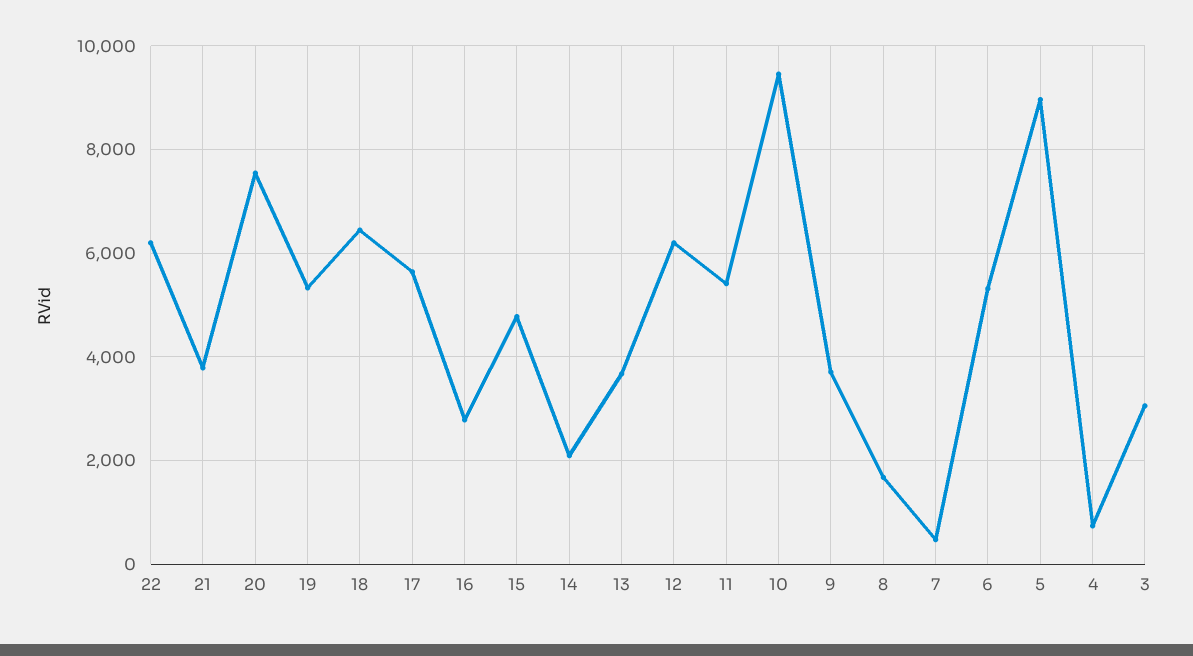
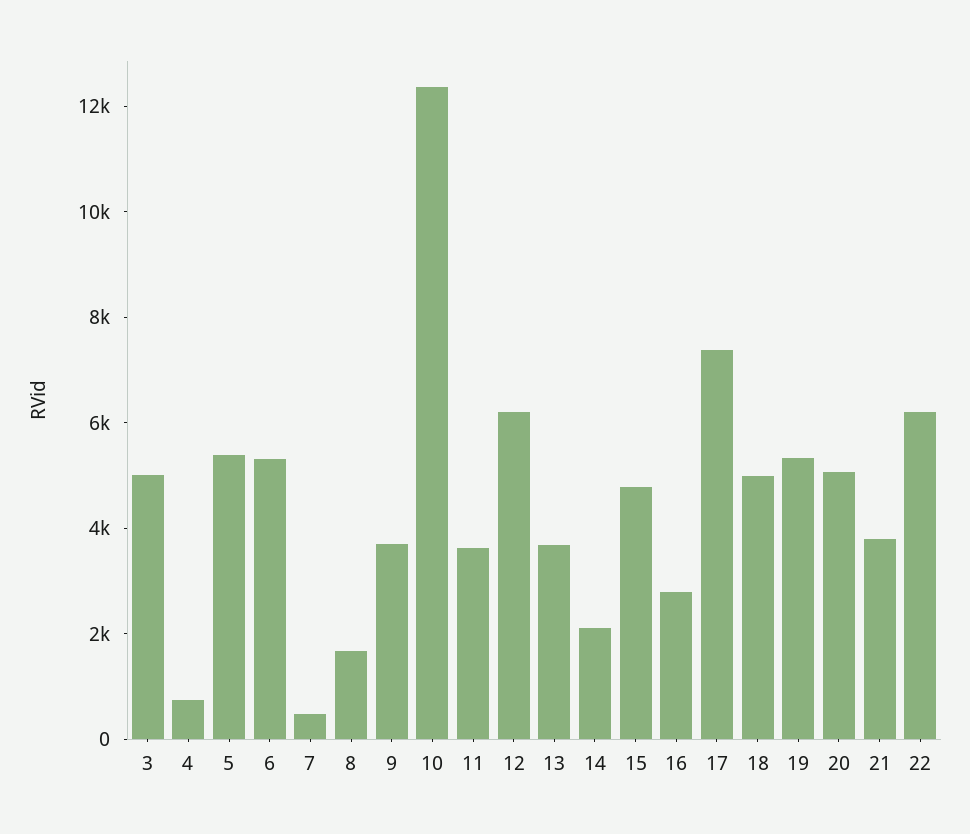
  {
    "22": 6200,
    "21": 3800,
-   "20": 7600,
+   "20": 5000,
    "19": 5400,
-   "18": 6400,
+   "18": 5000,
-   "17": 5600,
+   "17": 7500,
    "16": 2800,
    "15": 4800,
    "14": 2000,
    "13": 3600,
    "12": 6200,
-   "11": 5400,
+   "11": 3500,
-   "10": 9400,
+   "10": 12500,
    "9": 3800,
    "8": 1600,
    "7": 400,
    "6": 5400,
-   "5": 9000,
+   "5": 5500,
    "4": 800,
-   "3": 3000
+   "3": 5000
  }

